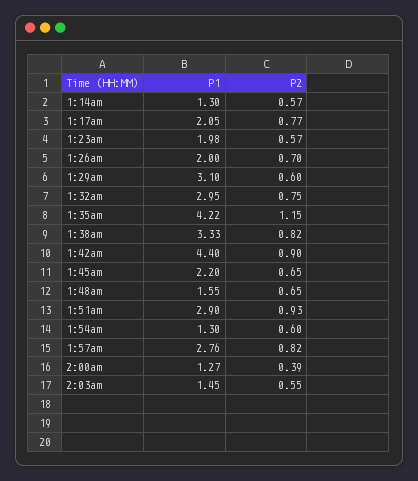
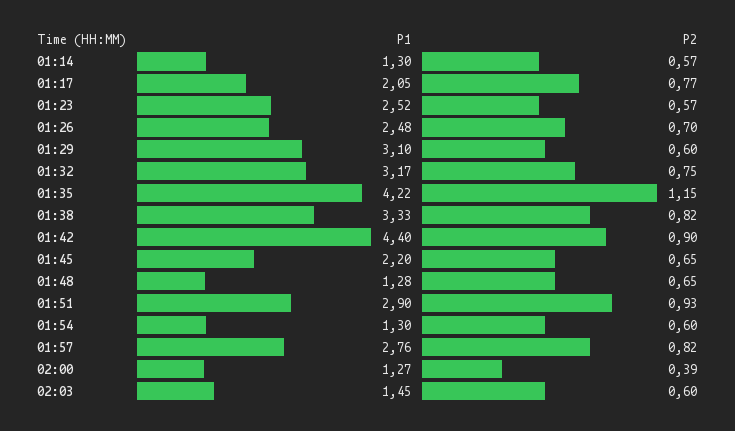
  {
    "P1": {
      "1:14am": 1.3,
      "1:17am": 2.05,
-     "1:23am": 1.98,
+     "1:23am": 2.52,
-     "1:26am": 2,
+     "1:26am": 2.48,
      "1:29am": 3.1,
-     "1:32am": 2.95,
+     "1:32am": 3.17,
      "1:35am": 4.22,
      "1:38am": 3.33,
      "1:42am": 4.4,
      "1:45am": 2.2,
-     "1:48am": 1.55,
+     "1:48am": 1.28,
      "1:51am": 2.9,
      "1:54am": 1.3,
      "1:57am": 2.76,
      "2:00am": 1.27,
      "2:03am": 1.45
    },
    "P2": {
      "1:14am": 0.57,
      "1:17am": 0.77,
      "1:23am": 0.57,
      "1:26am": 0.7,
      "1:29am": 0.6,
      "1:32am": 0.75,
      "1:35am": 1.15,
      "1:38am": 0.82,
      "1:42am": 0.9,
      "1:45am": 0.65,
      "1:48am": 0.65,
      "1:51am": 0.93,
      "1:54am": 0.6,
      "1:57am": 0.82,
      "2:00am": 0.39,
-     "2:03am": 0.55
+     "2:03am": 0.6
    }
  }

